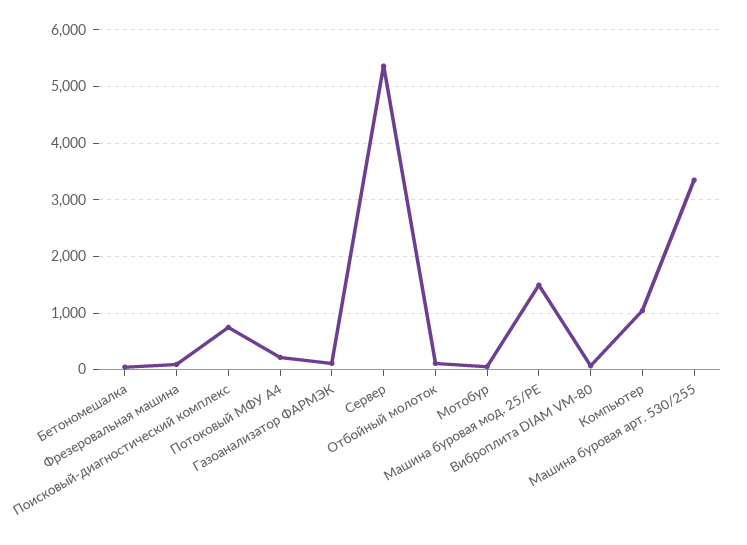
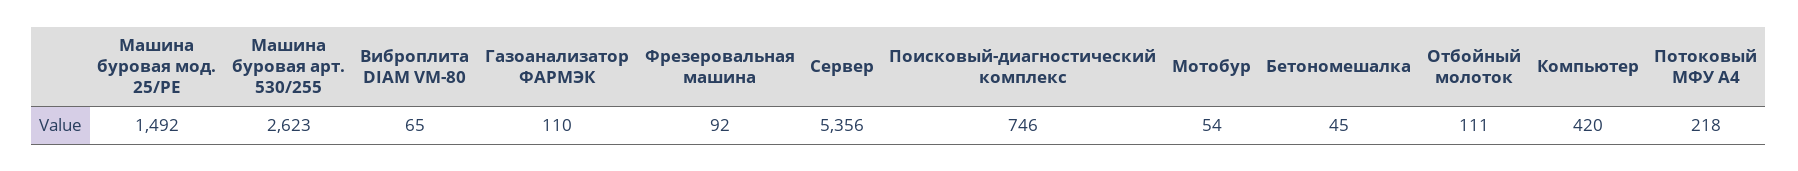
  {
    "Бетономешалка": 45,
    "Фрезеровальная машина": 92,
    "Поисковый-диагностический комплекс": 746,
    "Потоковый МФУ А4": 218,
    "Газоанализатор ФАРМЭК": 110,
    "Сервер": 5356,
    "Отбойный молоток": 111,
    "Мотобур": 54,
    "Машина буровая мод. 25/РЕ": 1492,
    "Виброплита DIAM VM-80": 65,
-   "Компьютер": 1000,
+   "Компьютер": 420,
-   "Машина буровая арт. 530/255": 3400
+   "Машина буровая арт. 530/255": 2623
  }

